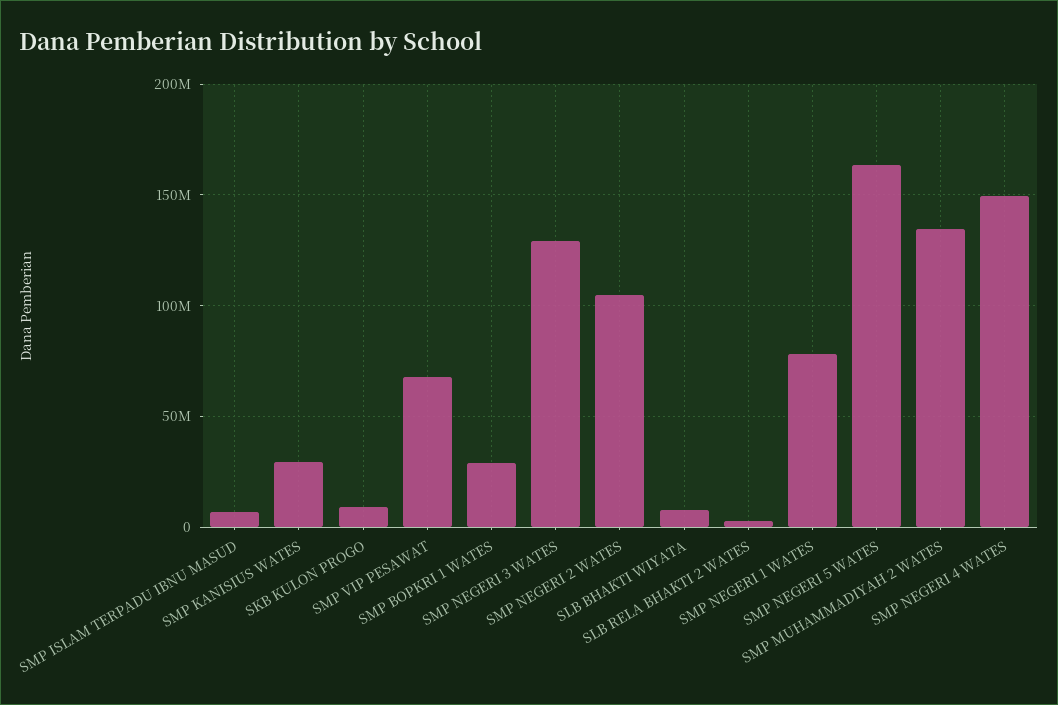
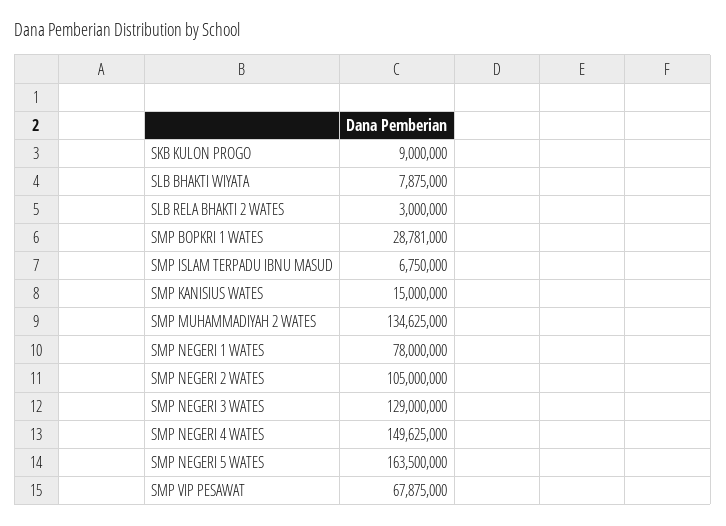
  {
    "SMP ISLAM TERPADU IBNU MASUD": 6750000,
-   "SMP KANISIUS WATES": 30000000,
+   "SMP KANISIUS WATES": 15000000,
    "SKB KULON PROGO": 9000000,
    "SMP VIP PESAWAT": 67875000,
    "SMP BOPKRI 1 WATES": 28781000,
    "SMP NEGERI 3 WATES": 129000000,
    "SMP NEGERI 2 WATES": 105000000,
    "SLB BHAKTI WIYATA": 7875000,
    "SLB RELA BHAKTI 2 WATES": 3000000,
    "SMP NEGERI 1 WATES": 78000000,
    "SMP NEGERI 5 WATES": 163500000,
    "SMP MUHAMMADIYAH 2 WATES": 134625000,
    "SMP NEGERI 4 WATES": 149625000
  }

